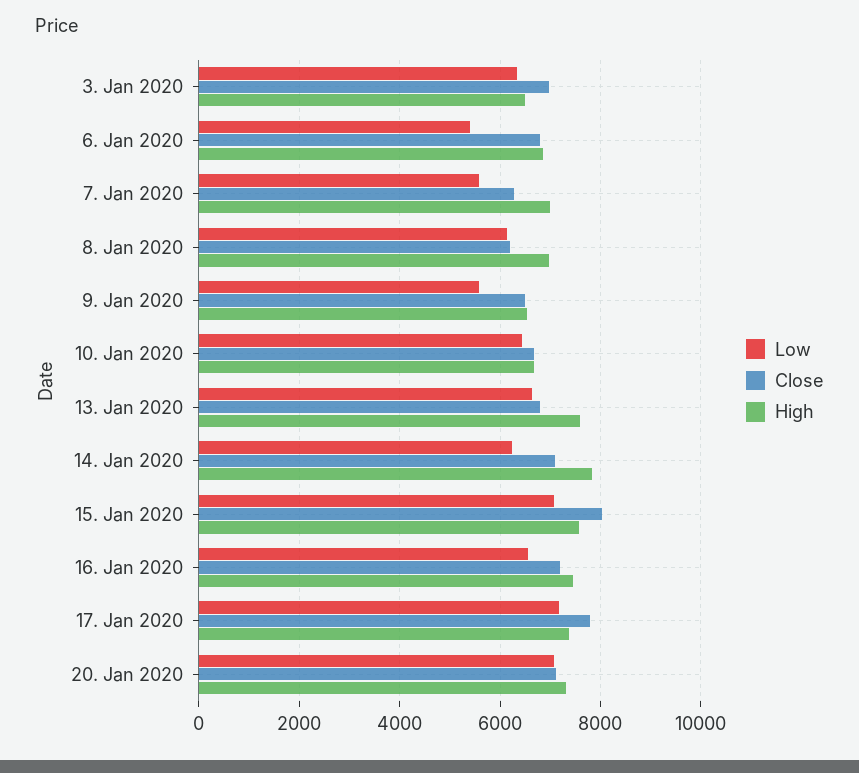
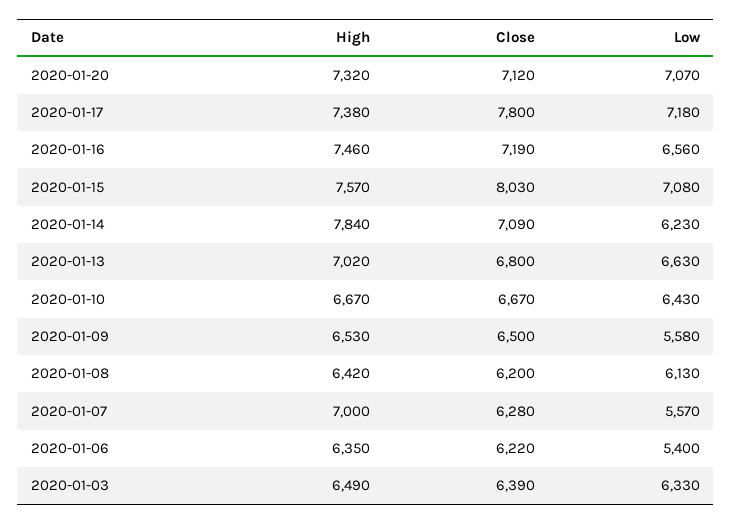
  {
    "Low": {
      "3. Jan 2020": 6330,
      "6. Jan 2020": 5400,
      "7. Jan 2020": 5570,
      "8. Jan 2020": 6130,
      "9. Jan 2020": 5580,
      "10. Jan 2020": 6430,
      "13. Jan 2020": 6630,
      "14. Jan 2020": 6230,
      "15. Jan 2020": 7080,
      "16. Jan 2020": 6560,
      "17. Jan 2020": 7180,
      "20. Jan 2020": 7070
    },
    "Close": {
-     "3. Jan 2020": 7000,
+     "3. Jan 2020": 6390,
-     "6. Jan 2020": 6800,
+     "6. Jan 2020": 6220,
      "7. Jan 2020": 6280,
      "8. Jan 2020": 6200,
      "9. Jan 2020": 6500,
      "10. Jan 2020": 6670,
      "13. Jan 2020": 6800,
      "14. Jan 2020": 7090,
      "15. Jan 2020": 8030,
      "16. Jan 2020": 7190,
      "17. Jan 2020": 7800,
      "20. Jan 2020": 7120
    },
    "High": {
      "3. Jan 2020": 6490,
-     "6. Jan 2020": 6800,
+     "6. Jan 2020": 6350,
      "7. Jan 2020": 7000,
-     "8. Jan 2020": 7000,
+     "8. Jan 2020": 6420,
      "9. Jan 2020": 6530,
      "10. Jan 2020": 6670,
-     "13. Jan 2020": 7600,
+     "13. Jan 2020": 7020,
      "14. Jan 2020": 7840,
      "15. Jan 2020": 7570,
      "16. Jan 2020": 7460,
      "17. Jan 2020": 7380,
      "20. Jan 2020": 7320
    }
  }

